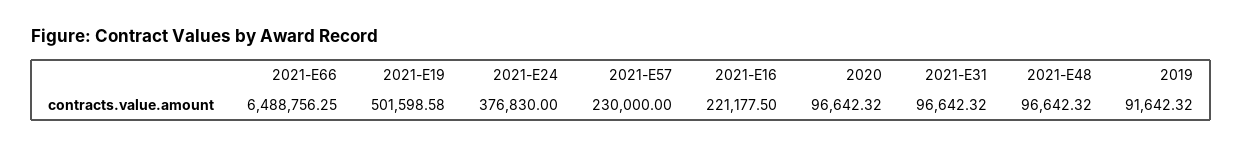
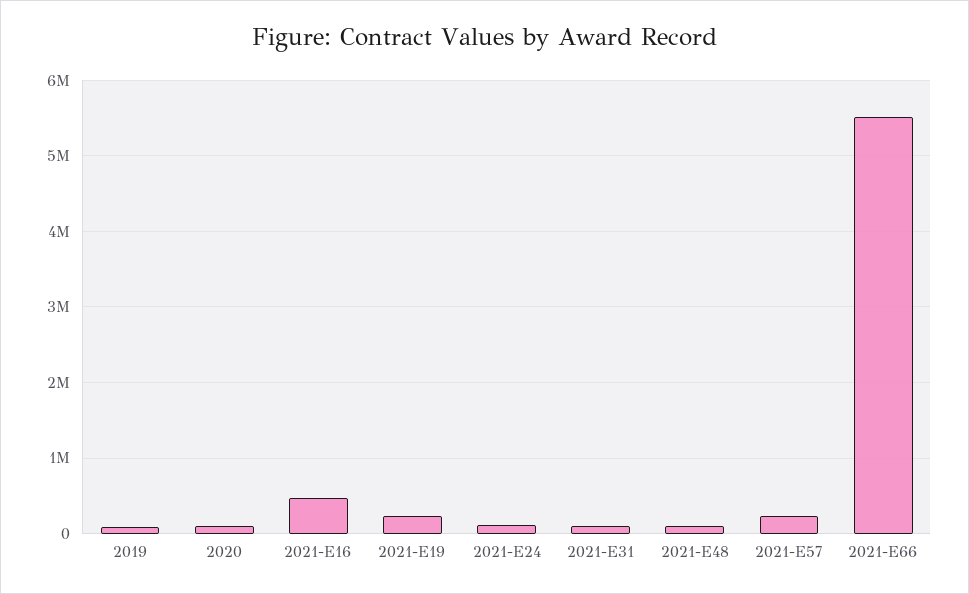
  {
-   "2021-E66": 6488756.25,
+   "2021-E66": 5500000,
-   "2021-E19": 501598.58,
+   "2021-E19": 200000,
-   "2021-E24": 376830,
+   "2021-E24": 100000,
    "2021-E57": 230000,
-   "2021-E16": 221177.5,
+   "2021-E16": 500000,
    "2020": 96642.32,
    "2021-E31": 96642.32,
    "2021-E48": 96642.32,
    "2019": 91642.32
  }

